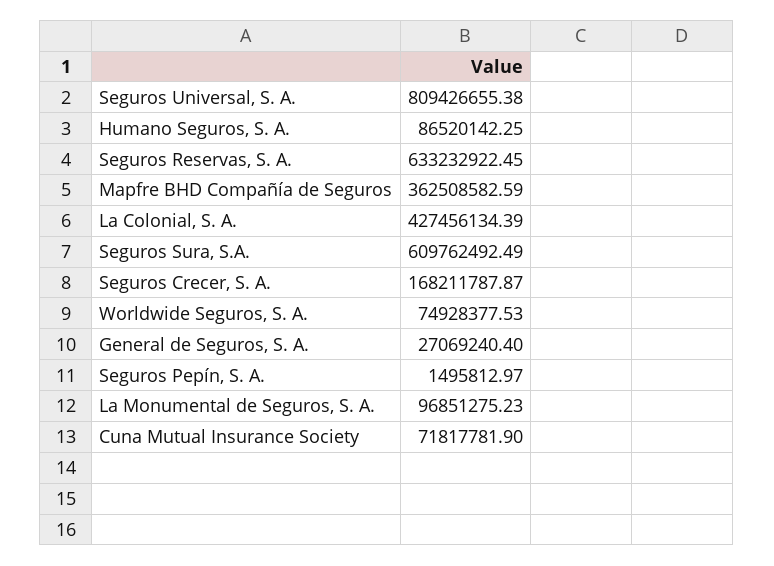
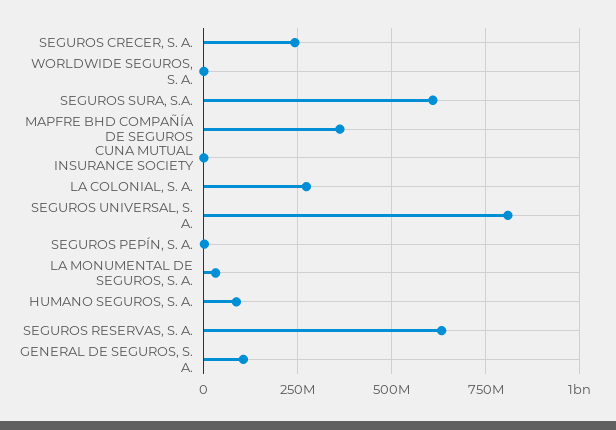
  {
    "Seguros Universal, S. A.": 809426655.38,
    "Humano Seguros, S. A.": 86520142.25,
    "Seguros Reservas, S. A.": 633232922.45,
    "Mapfre BHD Compañía de Seguros": 362508582.59,
-   "La Colonial, S. A.": 427456134.39,
+   "La Colonial, S. A.": 275000000,
    "Seguros Sura, S.A.": 609762492.49,
-   "Seguros Crecer, S. A.": 168211787.87,
+   "Seguros Crecer, S. A.": 250000000,
-   "Worldwide Seguros, S. A.": 74928377.53,
+   "Worldwide Seguros, S. A.": 0,
-   "General de Seguros, S. A.": 27069240.4,
+   "General de Seguros, S. A.": 100000000,
    "Seguros Pepín, S. A.": 1495812.97,
-   "La Monumental de Seguros, S. A.": 96851275.23,
+   "La Monumental de Seguros, S. A.": 25000000,
-   "Cuna Mutual Insurance Society": 71817781.9
+   "Cuna Mutual Insurance Society": 0
  }

